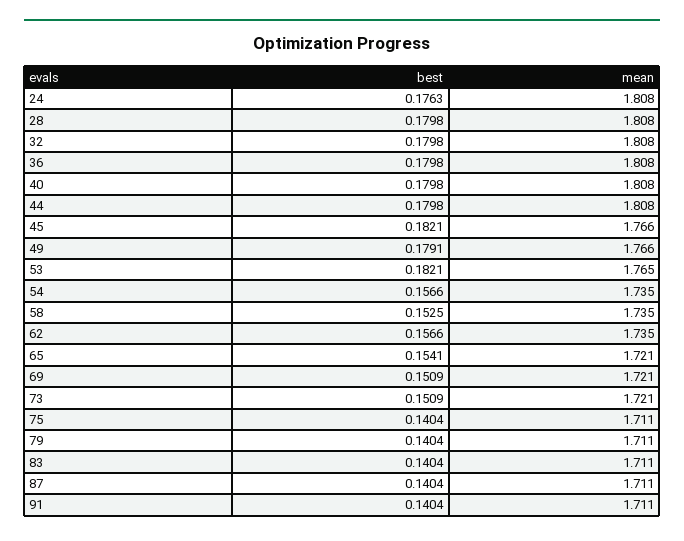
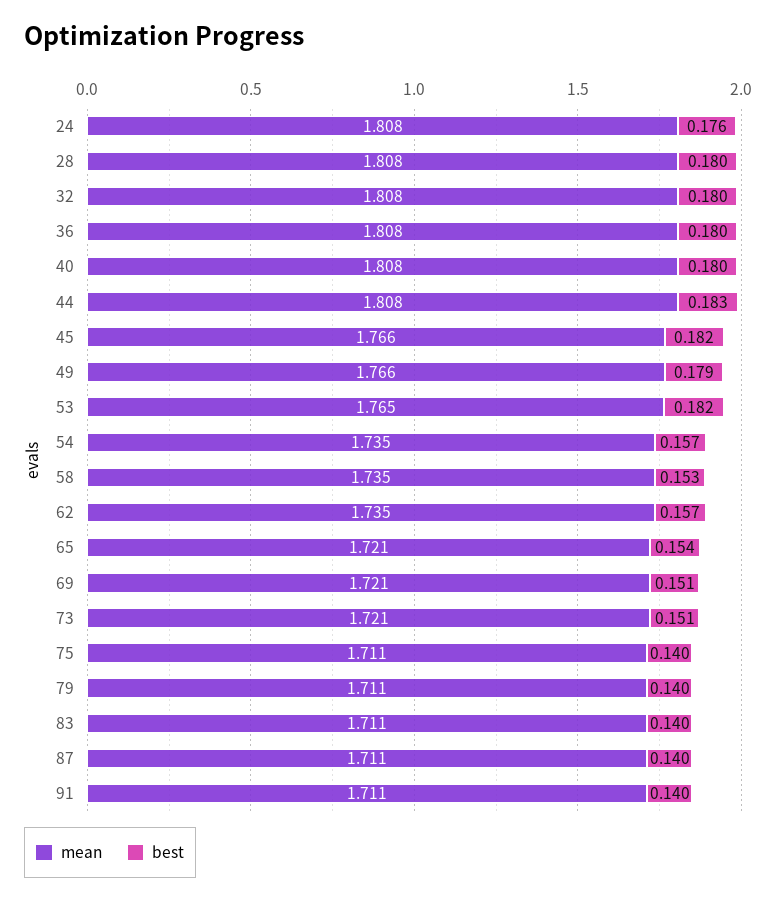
  {
    "best": {
      "24": 0.1763,
      "28": 0.1798,
      "32": 0.1798,
      "36": 0.1798,
      "40": 0.1798,
-     "44": 0.1798,
+     "44": 0.183,
      "45": 0.1821,
      "49": 0.1791,
      "53": 0.1821,
      "54": 0.1566,
      "58": 0.1525,
      "62": 0.1566,
      "65": 0.1541,
      "69": 0.1509,
      "73": 0.1509,
      "75": 0.1404,
      "79": 0.1404,
      "83": 0.1404,
      "87": 0.1404,
      "91": 0.1404
    },
    "mean": {
      "24": 1.808,
      "28": 1.808,
      "32": 1.808,
      "36": 1.808,
      "40": 1.808,
      "44": 1.808,
      "45": 1.766,
      "49": 1.766,
      "53": 1.765,
      "54": 1.735,
      "58": 1.735,
      "62": 1.735,
      "65": 1.721,
      "69": 1.721,
      "73": 1.721,
      "75": 1.711,
      "79": 1.711,
      "83": 1.711,
      "87": 1.711,
      "91": 1.711
    }
  }

